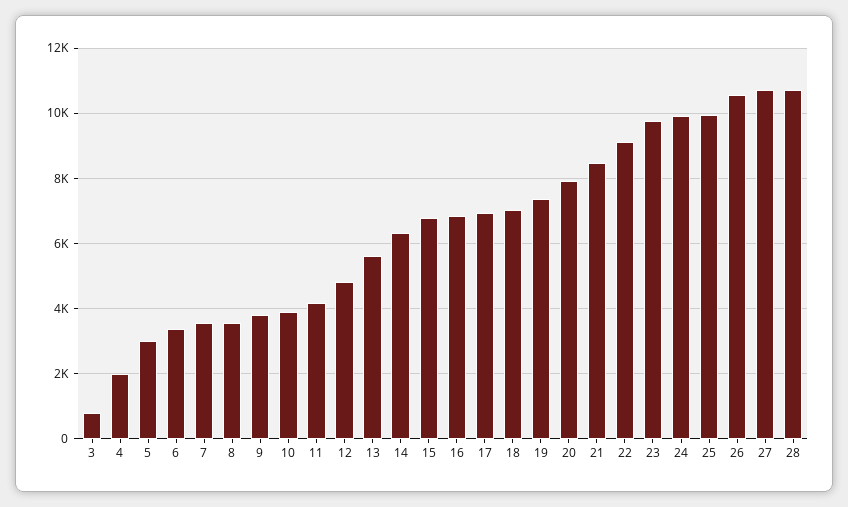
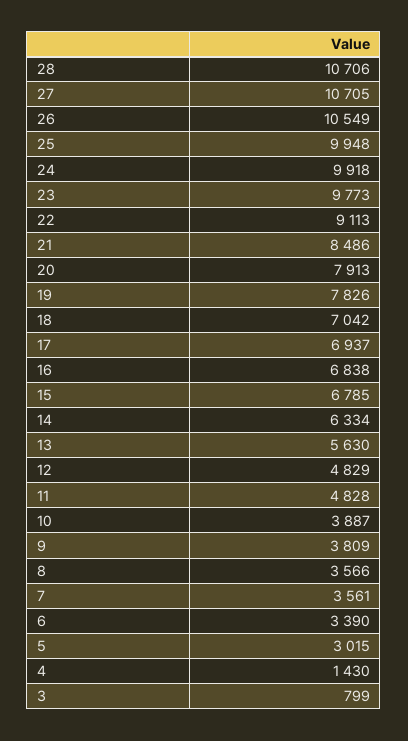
  {
    "3": 799,
-   "4": 2000,
+   "4": 1430,
    "5": 3015,
    "6": 3390,
    "7": 3561,
    "8": 3566,
    "9": 3809,
    "10": 3887,
-   "11": 4200,
+   "11": 4828,
    "12": 4829,
    "13": 5630,
    "14": 6334,
    "15": 6785,
    "16": 6838,
    "17": 6937,
    "18": 7042,
-   "19": 7400,
+   "19": 7826,
    "20": 7913,
    "21": 8486,
    "22": 9113,
    "23": 9773,
    "24": 9918,
    "25": 9948,
    "26": 10549,
    "27": 10705,
    "28": 10706
  }

